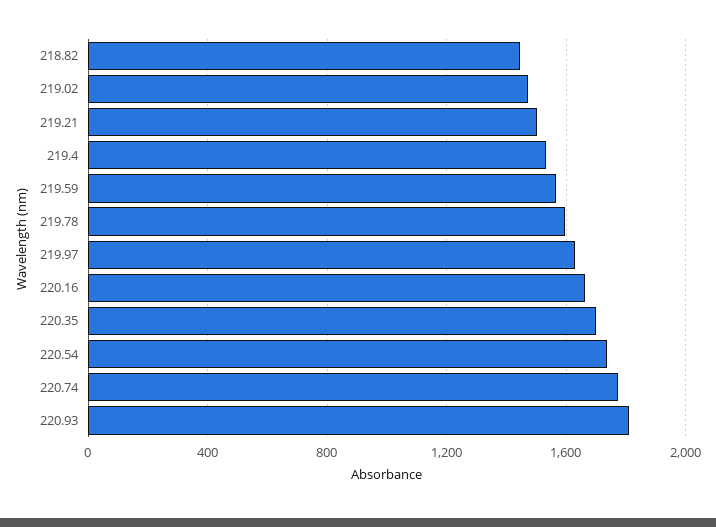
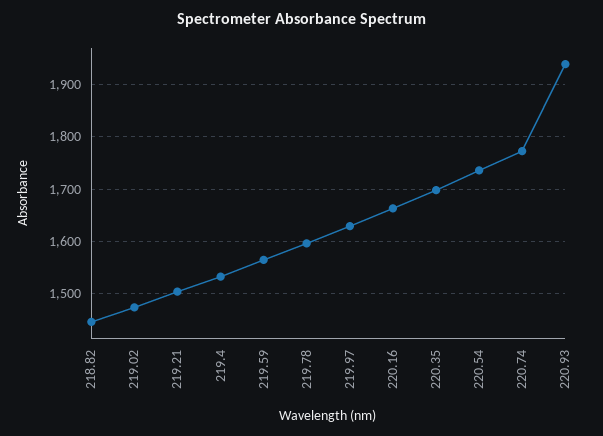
  {
    "218.82": 1440,
    "219.02": 1480,
    "219.21": 1500,
    "219.4": 1540,
    "219.59": 1560,
    "219.78": 1600,
    "219.97": 1620,
    "220.16": 1660,
    "220.35": 1700,
    "220.54": 1740,
    "220.74": 1780,
-   "220.93": 1800
+   "220.93": 1940
  }

